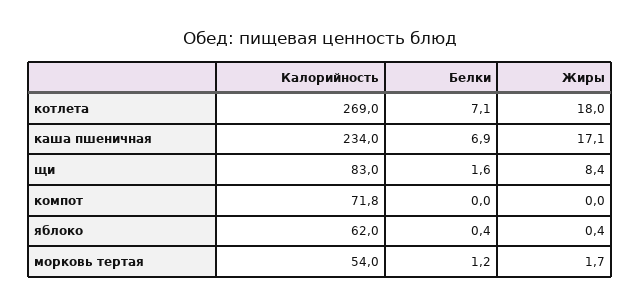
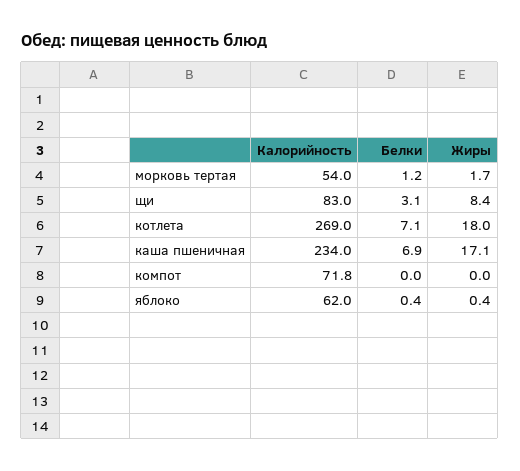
  {
    "Калорийность": {
      "котлета": 269,
      "каша пшеничная": 234,
      "щи": 83,
      "компот": 71.8,
      "яблоко": 62,
      "морковь тертая": 54
    },
    "Белки": {
      "котлета": 7.1,
      "каша пшеничная": 6.9,
-     "щи": 1.6,
+     "щи": 3.1,
      "компот": 0,
      "яблоко": 0.4,
      "морковь тертая": 1.2
    },
    "Жиры": {
      "котлета": 18,
      "каша пшеничная": 17.1,
      "щи": 8.4,
      "компот": 0,
      "яблоко": 0.4,
      "морковь тертая": 1.7
    }
  }

